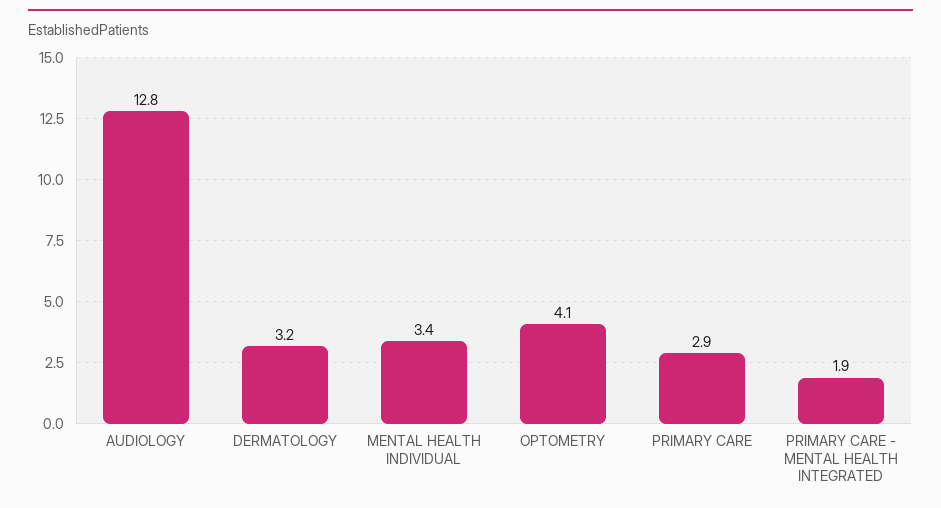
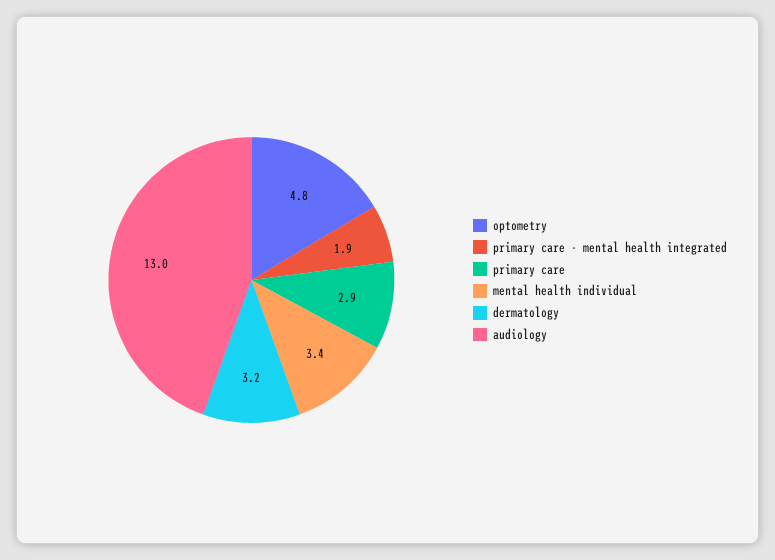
  {
-   "AUDIOLOGY": 12.8,
+   "AUDIOLOGY": 13,
    "DERMATOLOGY": 3.2,
    "MENTAL HEALTH INDIVIDUAL": 3.4,
-   "OPTOMETRY": 4.1,
+   "OPTOMETRY": 4.8,
    "PRIMARY CARE": 2.9,
    "PRIMARY CARE - MENTAL HEALTH INTEGRATED": 1.9
  }

